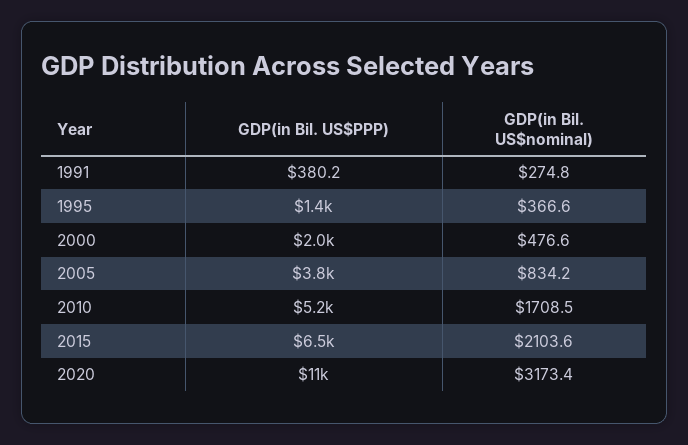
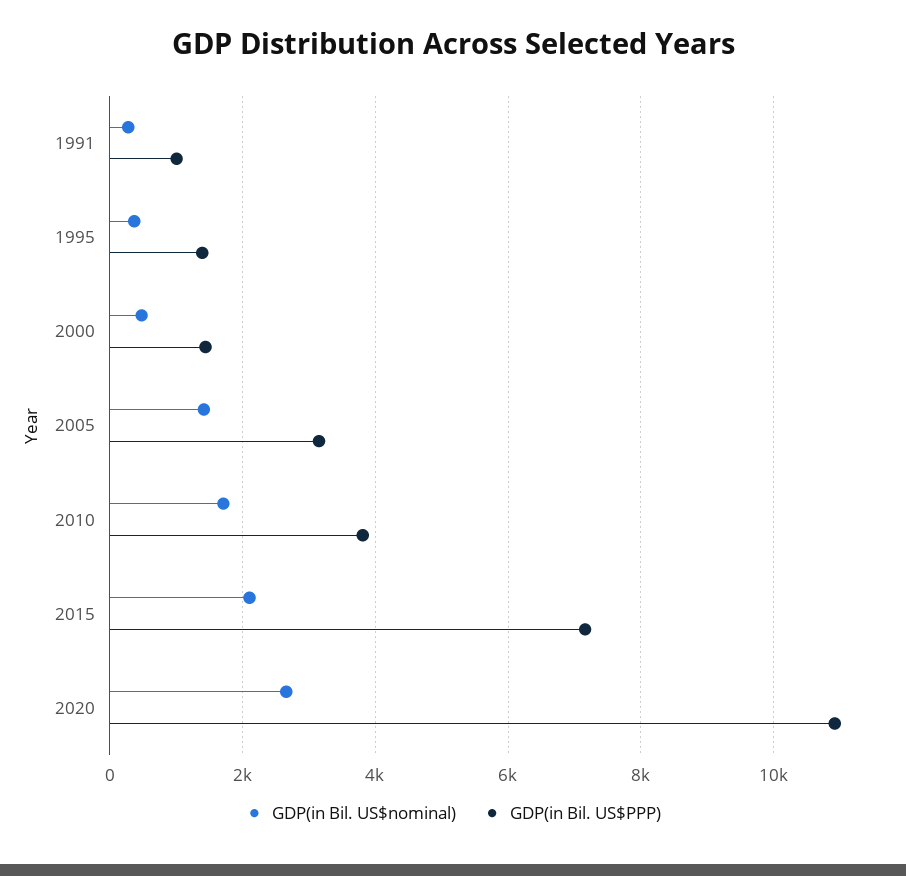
  {
    "GDP(in Bil. US$PPP)": {
-     "1991": 380.2,
+     "1991": 1000,
      "1995": 1400,
-     "2000": 2000,
+     "2000": 1400,
-     "2005": 3800,
+     "2005": 3200,
-     "2010": 5200,
+     "2010": 3800,
-     "2015": 6500,
+     "2015": 7200,
      "2020": 11000
    },
    "GDP(in Bil. US$nominal)": {
      "1991": 274.8,
      "1995": 366.6,
      "2000": 476.6,
-     "2005": 834.2,
+     "2005": 1400,
      "2010": 1708.5,
      "2015": 2103.6,
-     "2020": 3173.4
+     "2020": 2600
    }
  }

